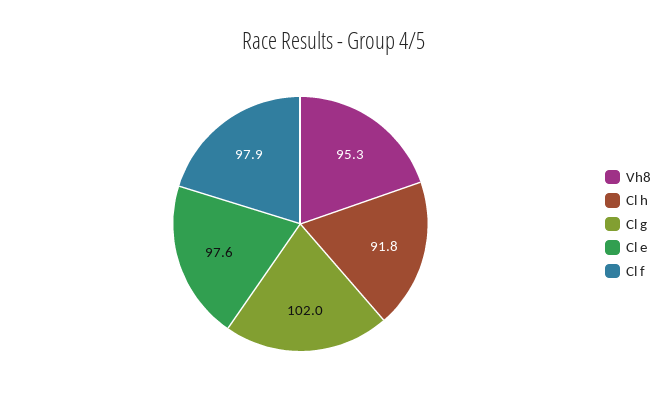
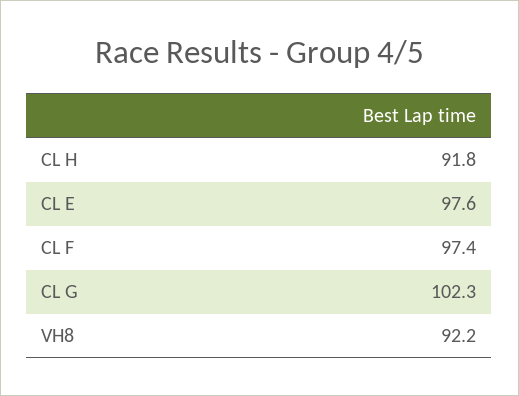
  {
-   "Vh8": 95.3,
+   "Vh8": 92.2,
    "Cl h": 91.8,
-   "Cl g": 102,
+   "Cl g": 102.3,
    "Cl e": 97.6,
-   "Cl f": 97.9
+   "Cl f": 97.4
  }

